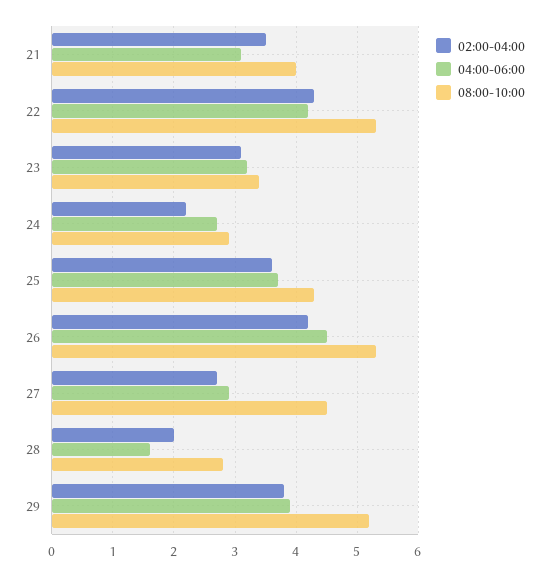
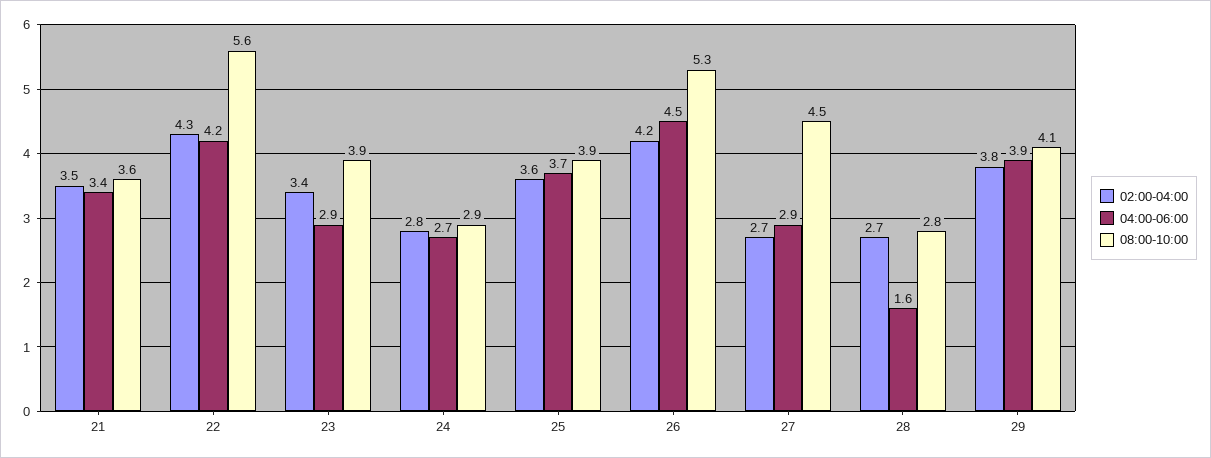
  {
    "02:00-04:00": {
      "21": 3.5,
      "22": 4.3,
-     "23": 3.1,
+     "23": 3.4,
-     "24": 2.2,
+     "24": 2.8,
      "25": 3.6,
      "26": 4.2,
      "27": 2.7,
-     "28": 2,
+     "28": 2.7,
      "29": 3.8
    },
    "04:00-06:00": {
-     "21": 3.1,
+     "21": 3.4,
      "22": 4.2,
-     "23": 3.2,
+     "23": 2.9,
      "24": 2.7,
      "25": 3.7,
      "26": 4.5,
      "27": 2.9,
      "28": 1.6,
      "29": 3.9
    },
    "08:00-10:00": {
-     "21": 4,
+     "21": 3.6,
-     "22": 5.3,
+     "22": 5.6,
-     "23": 3.4,
+     "23": 3.9,
      "24": 2.9,
-     "25": 4.3,
+     "25": 3.9,
      "26": 5.3,
      "27": 4.5,
      "28": 2.8,
-     "29": 5.2
+     "29": 4.1
    }
  }

